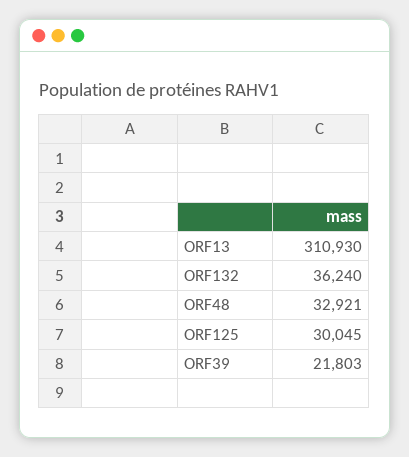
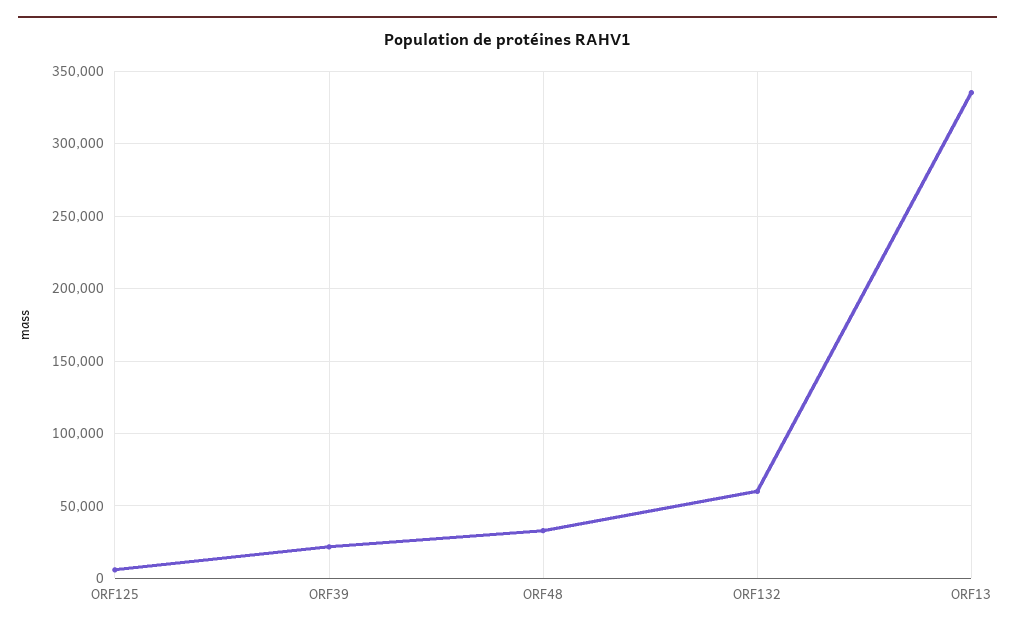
  {
-   "ORF13": 310930,
+   "ORF13": 335000,
-   "ORF132": 36240,
+   "ORF132": 60000,
    "ORF48": 32921,
-   "ORF125": 30045,
+   "ORF125": 5000,
    "ORF39": 21803
  }

